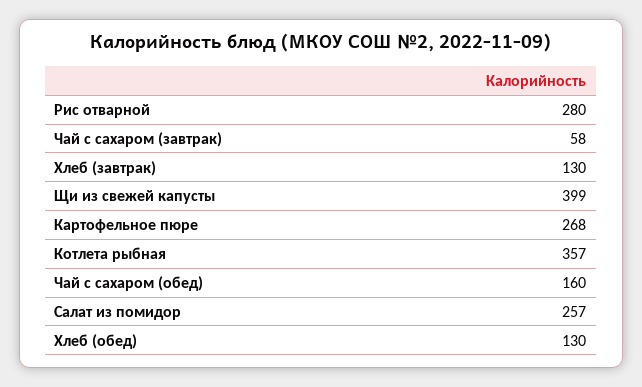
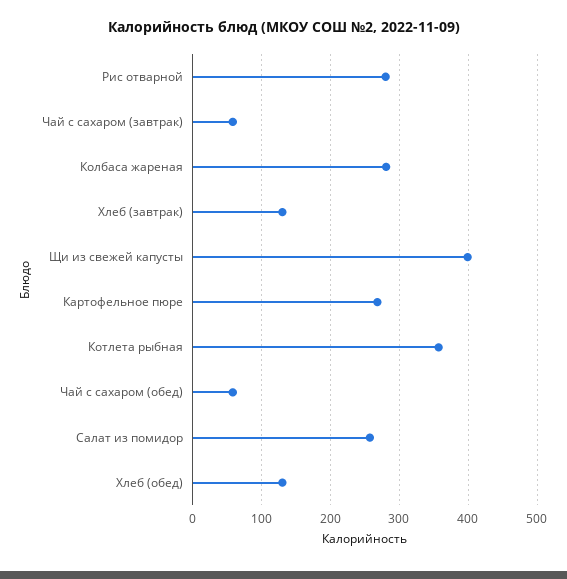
  {
    "Рис отварной": 280,
    "Чай с сахаром (завтрак)": 58,
    "Хлеб (завтрак)": 130,
    "Щи из свежей капусты": 399,
    "Картофельное пюре": 268,
    "Котлета рыбная": 357,
-   "Чай с сахаром (обед)": 160,
+   "Чай с сахаром (обед)": 60,
    "Салат из помидор": 257,
-   "Хлеб (обед)": 130
+   "Хлеб (обед)": 130,
+   "Колбаса жареная": 280
  }

